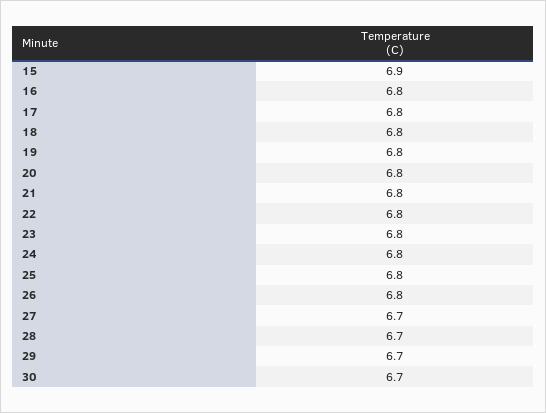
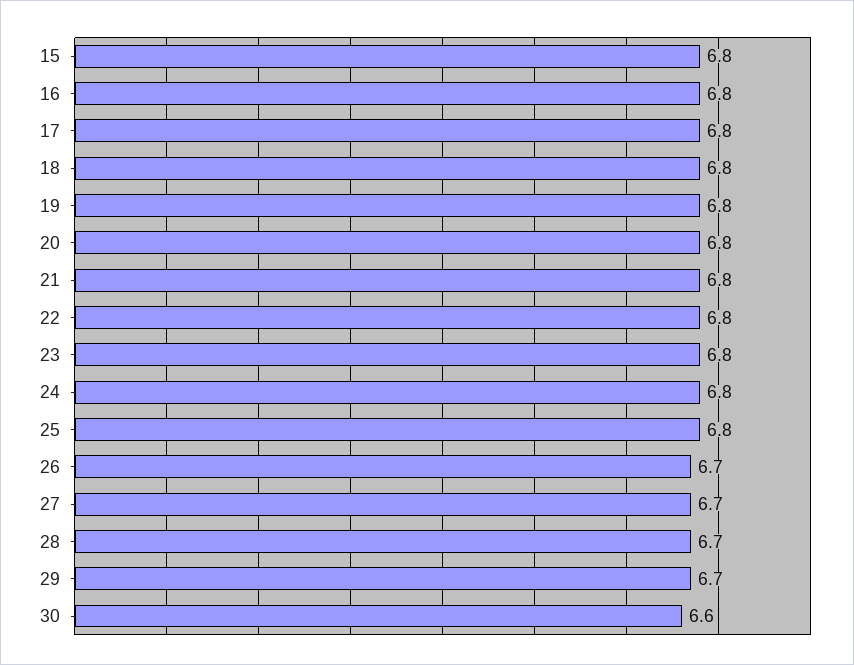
  {
-   "15": 6.9,
+   "15": 6.8,
    "16": 6.8,
    "17": 6.8,
    "18": 6.8,
    "19": 6.8,
    "20": 6.8,
    "21": 6.8,
    "22": 6.8,
    "23": 6.8,
    "24": 6.8,
    "25": 6.8,
-   "26": 6.8,
+   "26": 6.7,
    "27": 6.7,
    "28": 6.7,
    "29": 6.7,
-   "30": 6.7
+   "30": 6.6
  }

